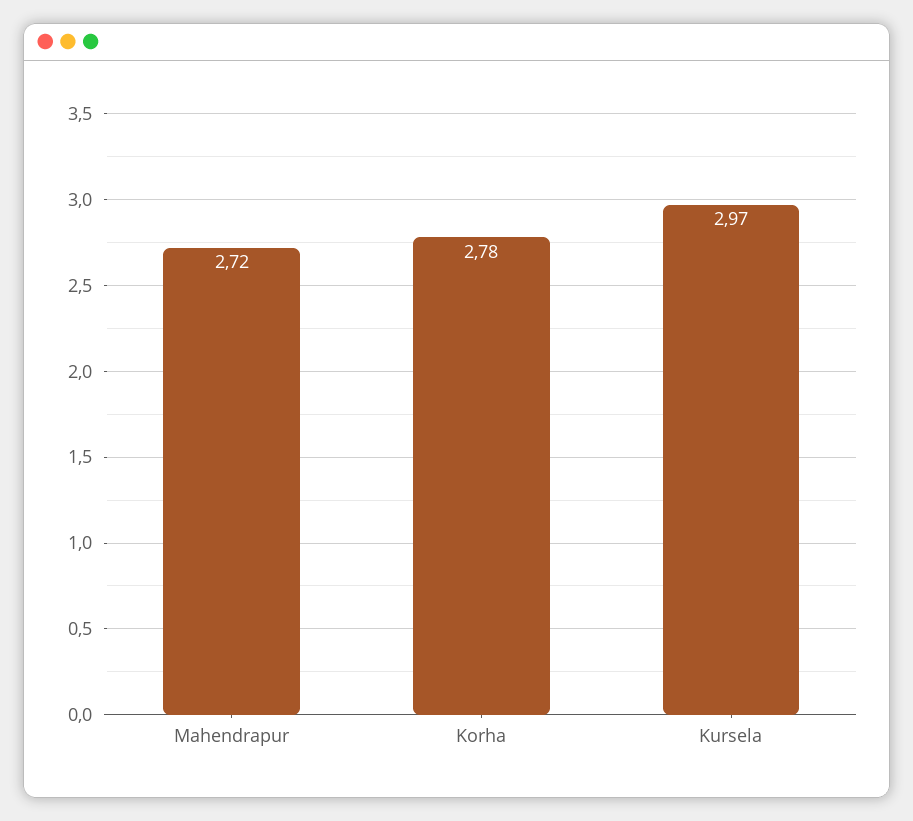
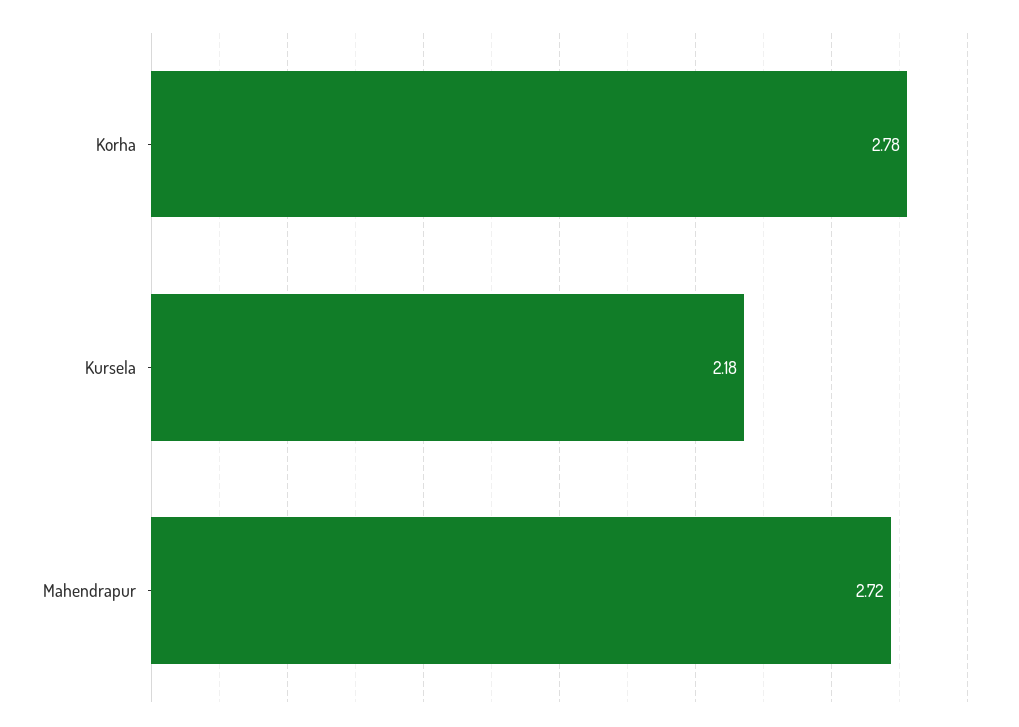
  {
    "Mahendrapur": 2.72,
    "Korha": 2.78,
-   "Kursela": 2.97
+   "Kursela": 2.18
  }

